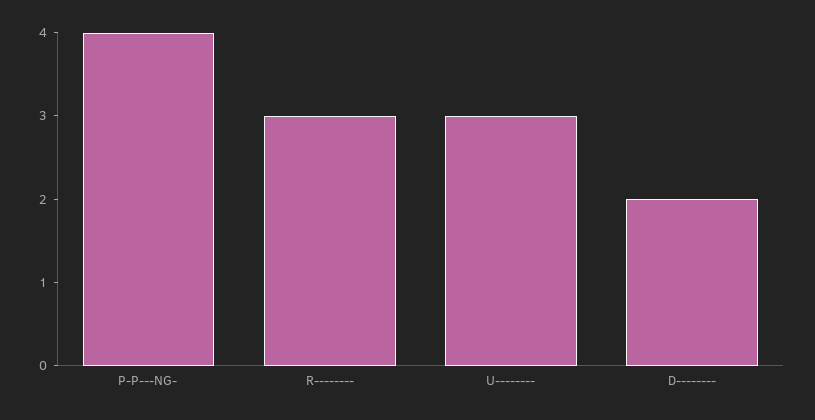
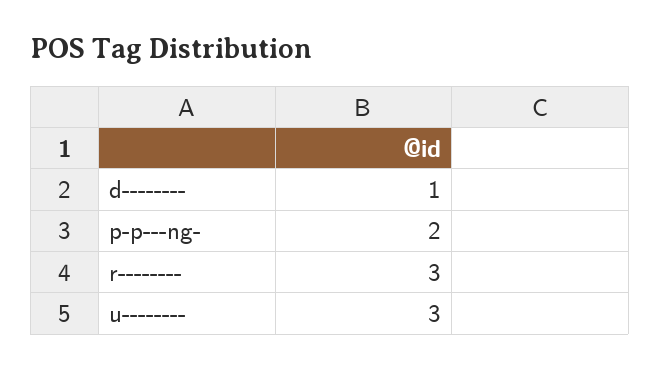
  {
-   "P-P---NG-": 4,
+   "P-P---NG-": 2,
    "R--------": 3,
    "U--------": 3,
-   "D--------": 2
+   "D--------": 1
  }

